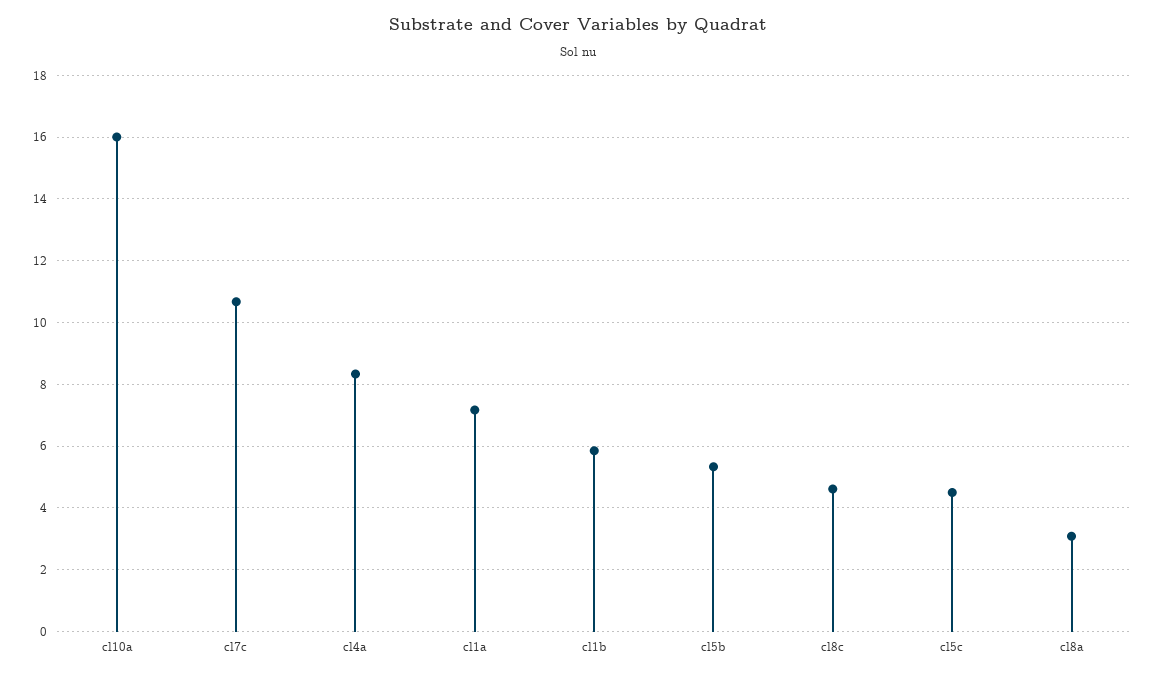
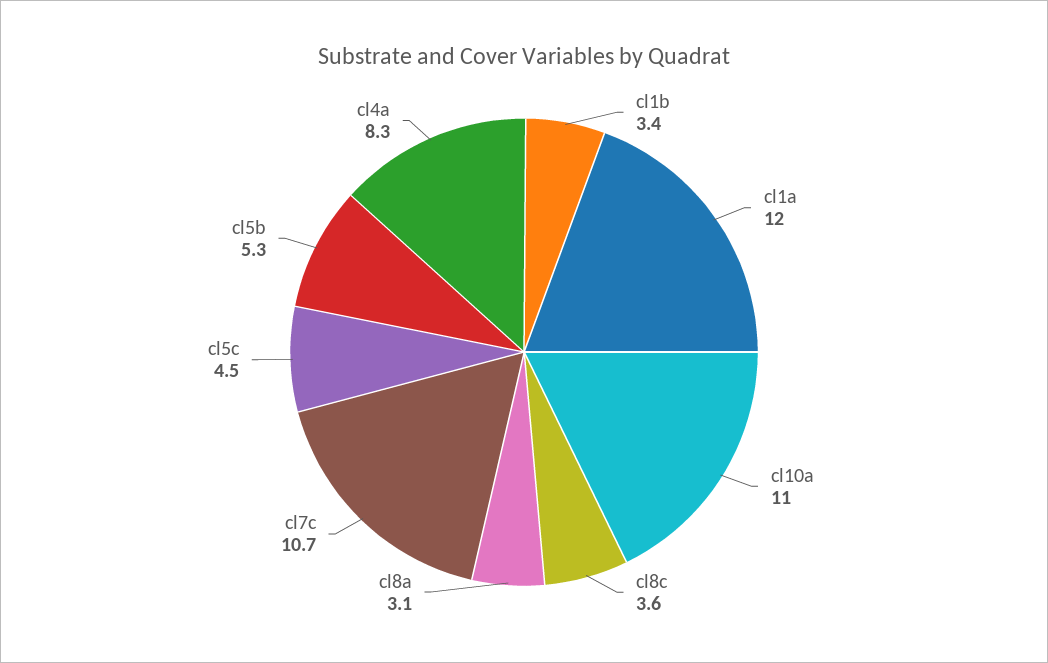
  {
-   "cl10a": 16,
+   "cl10a": 11,
    "cl7c": 10.7,
    "cl4a": 8.3,
-   "cl1a": 7.2,
+   "cl1a": 12,
-   "cl1b": 5.8,
+   "cl1b": 3.4,
    "cl5b": 5.3,
-   "cl8c": 4.6,
+   "cl8c": 3.6,
    "cl5c": 4.5,
    "cl8a": 3.1
  }

